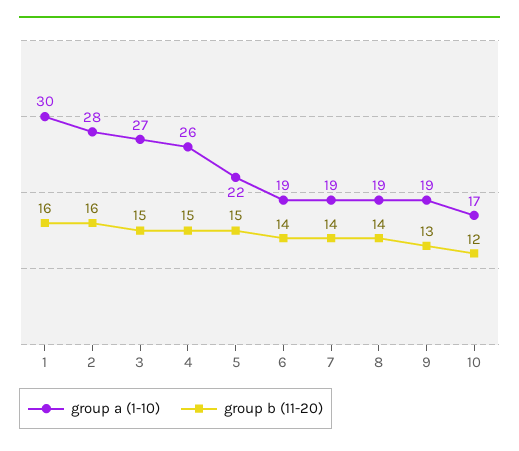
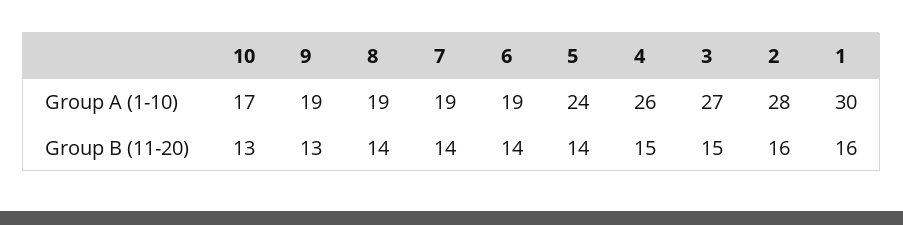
  {
    "group a (1-10)": {
      "1": 30,
      "2": 28,
      "3": 27,
      "4": 26,
-     "5": 22,
+     "5": 24,
      "6": 19,
      "7": 19,
      "8": 19,
      "9": 19,
      "10": 17
    },
    "group b (11-20)": {
      "1": 16,
      "2": 16,
      "3": 15,
      "4": 15,
-     "5": 15,
+     "5": 14,
      "6": 14,
      "7": 14,
      "8": 14,
      "9": 13,
-     "10": 12
+     "10": 13
    }
  }

